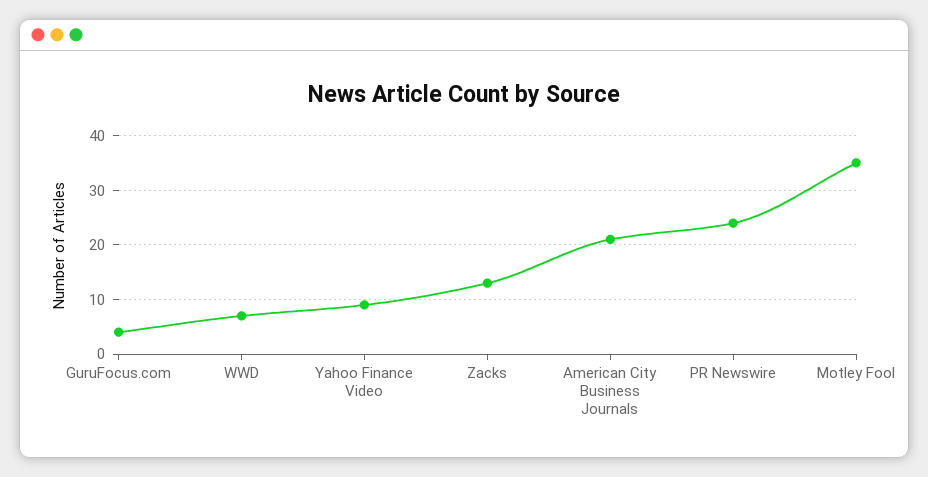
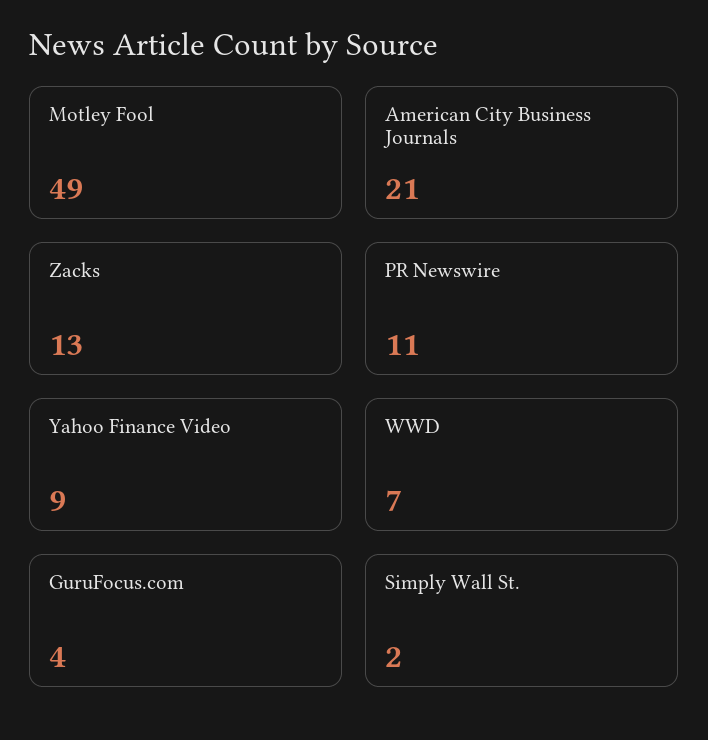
  {
    "GuruFocus.com": 4,
    "WWD": 7,
    "Yahoo Finance Video": 9,
    "Zacks": 13,
    "American City Business Journals": 21,
-   "PR Newswire": 25,
+   "PR Newswire": 11,
-   "Motley Fool": 35
+   "Motley Fool": 49,
+   "Simply Wall St.": 2
  }

